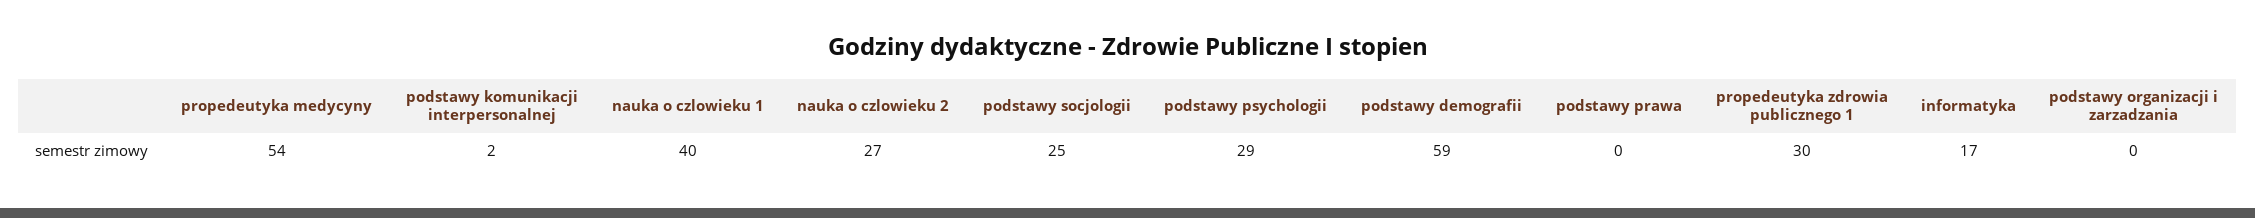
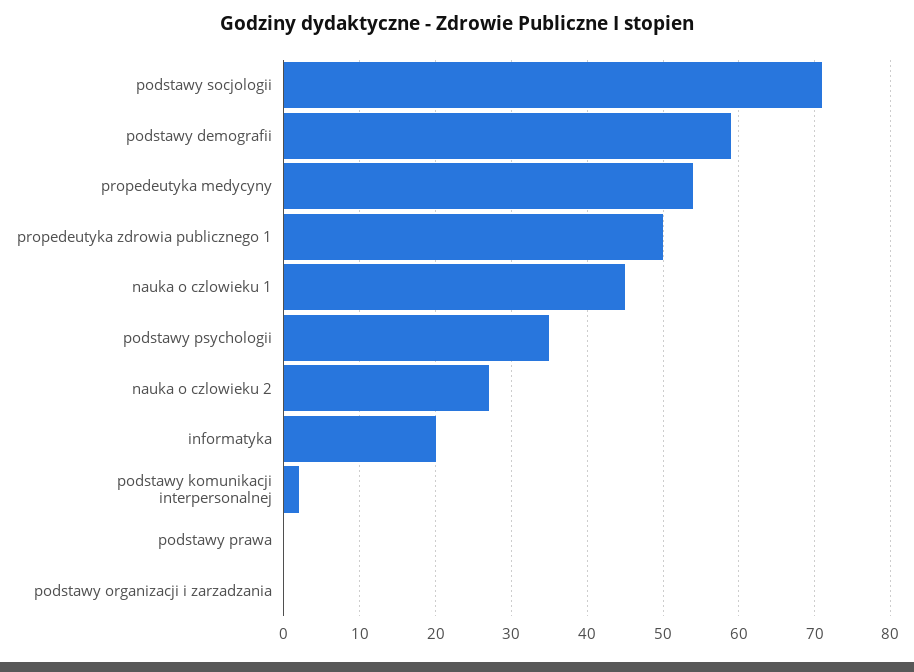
  {
    "propedeutyka medycyny": 54,
    "podstawy komunikacji interpersonalnej": 2,
-   "nauka o czlowieku 1": 40,
+   "nauka o czlowieku 1": 45,
    "nauka o czlowieku 2": 27,
-   "podstawy socjologii": 25,
+   "podstawy socjologii": 71,
-   "podstawy psychologii": 29,
+   "podstawy psychologii": 35,
    "podstawy demografii": 59,
    "podstawy prawa": 0,
-   "propedeutyka zdrowia publicznego 1": 30,
+   "propedeutyka zdrowia publicznego 1": 50,
-   "informatyka": 17,
+   "informatyka": 20,
    "podstawy organizacji i zarzadzania": 0
  }

